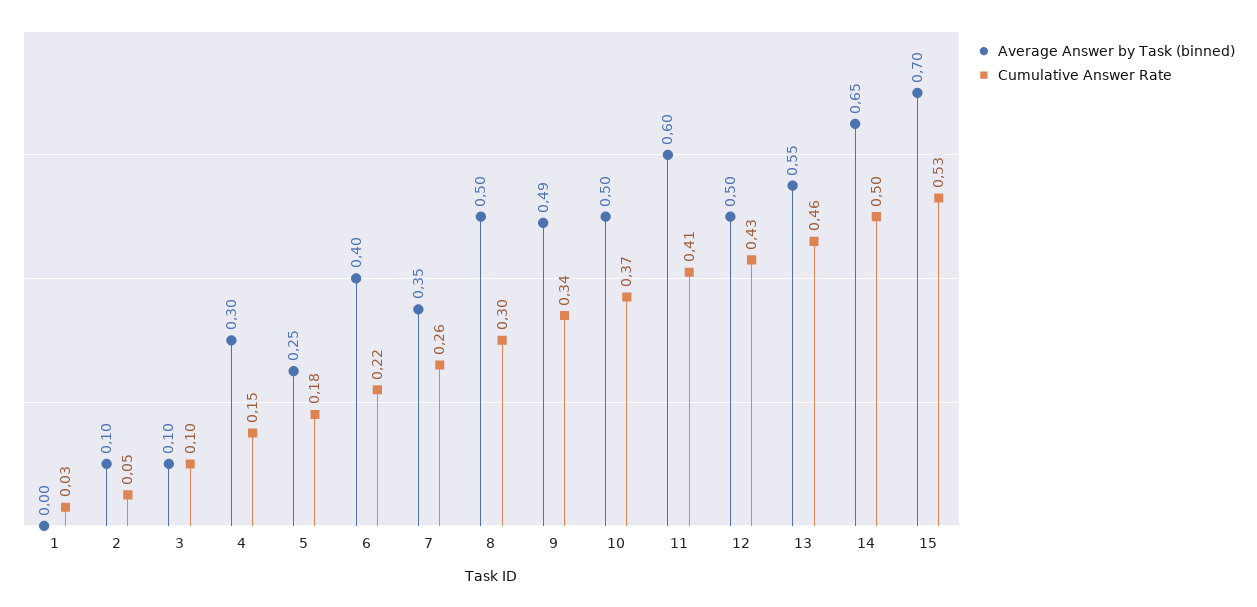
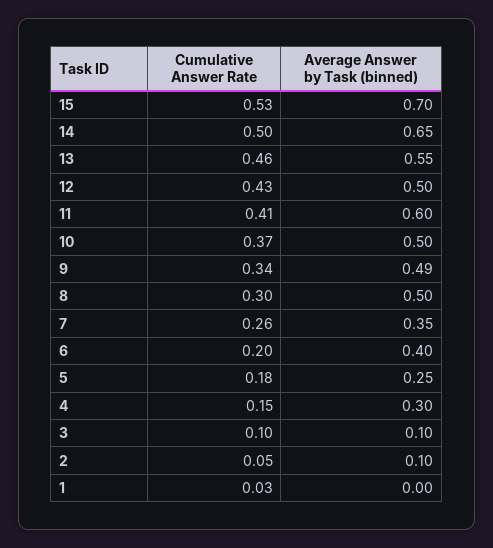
  {
    "Average Answer by Task (binned)": {
      "1": 0,
      "2": 0.1,
      "3": 0.1,
      "4": 0.3,
      "5": 0.25,
      "6": 0.4,
      "7": 0.35,
      "8": 0.5,
      "9": 0.49,
      "10": 0.5,
      "11": 0.6,
      "12": 0.5,
      "13": 0.55,
      "14": 0.65,
      "15": 0.7
    },
    "Cumulative Answer Rate": {
      "1": 0.03,
      "2": 0.05,
      "3": 0.1,
      "4": 0.15,
      "5": 0.18,
-     "6": 0.22,
+     "6": 0.2,
      "7": 0.26,
      "8": 0.3,
      "9": 0.34,
      "10": 0.37,
      "11": 0.41,
      "12": 0.43,
      "13": 0.46,
      "14": 0.5,
      "15": 0.53
    }
  }

